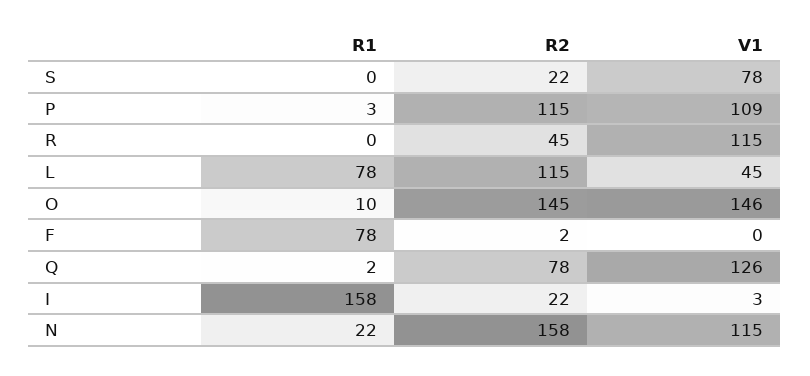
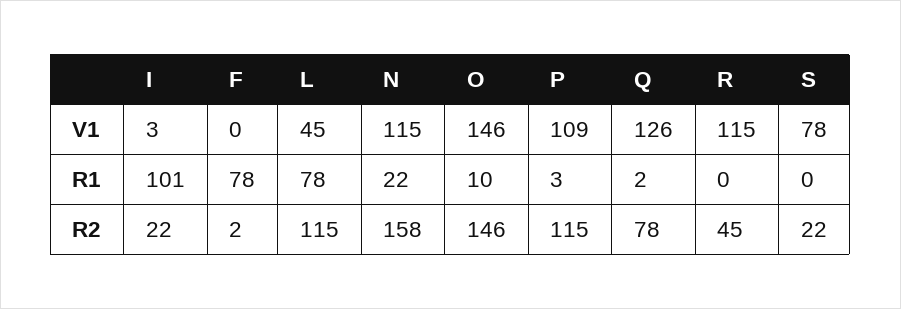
  {
    "R1": {
      "S": 0,
      "P": 3,
      "R": 0,
      "L": 78,
      "O": 10,
      "F": 78,
      "Q": 2,
-     "I": 158,
+     "I": 101,
      "N": 22
    },
    "R2": {
      "S": 22,
      "P": 115,
      "R": 45,
      "L": 115,
-     "O": 145,
+     "O": 146,
      "F": 2,
      "Q": 78,
      "I": 22,
      "N": 158
    },
    "V1": {
      "S": 78,
      "P": 109,
      "R": 115,
      "L": 45,
      "O": 146,
      "F": 0,
      "Q": 126,
      "I": 3,
      "N": 115
    }
  }

